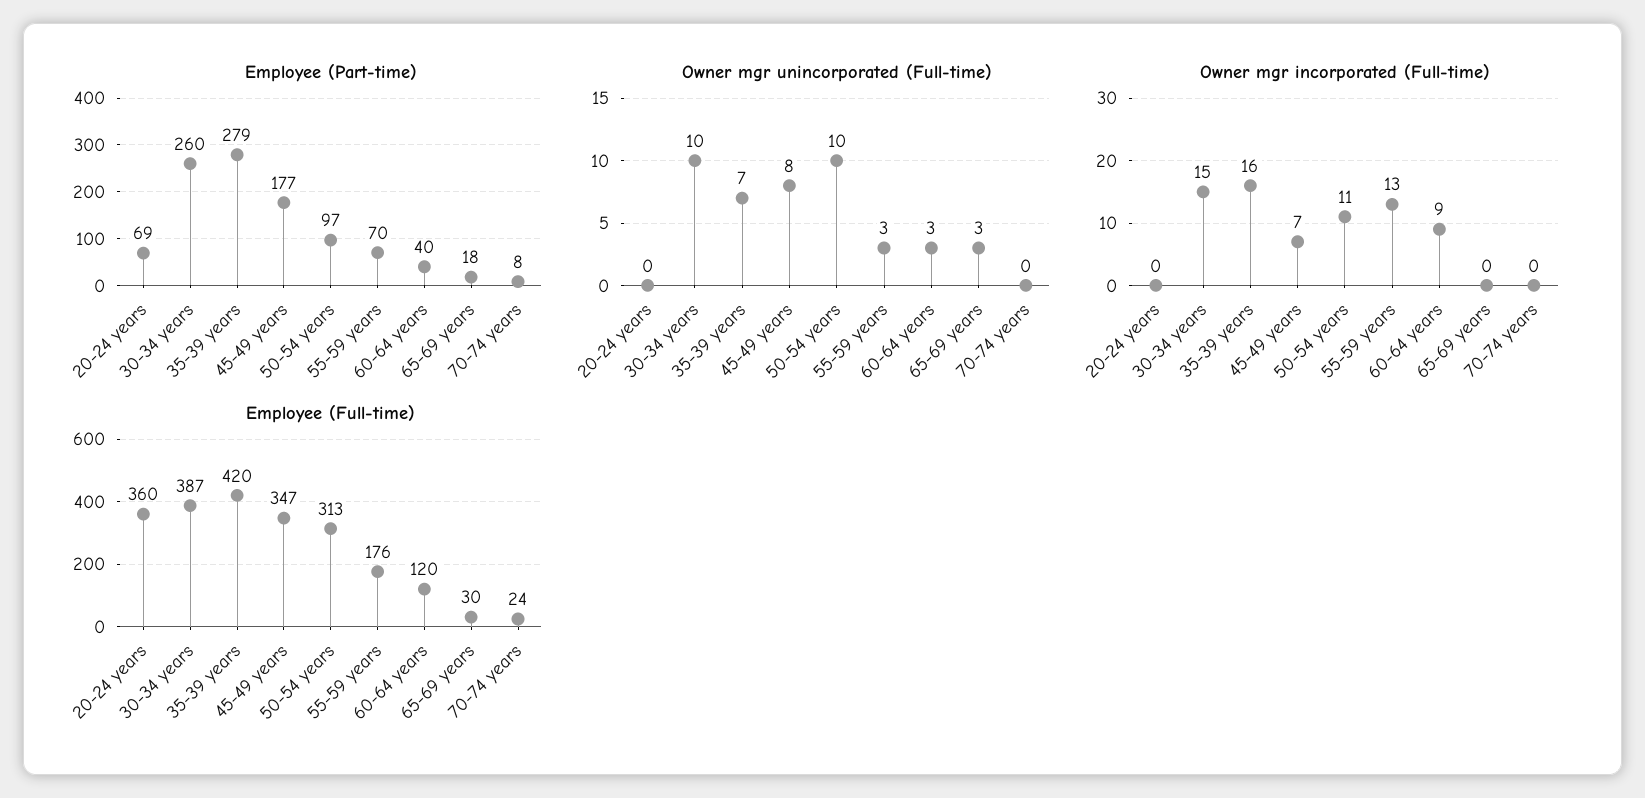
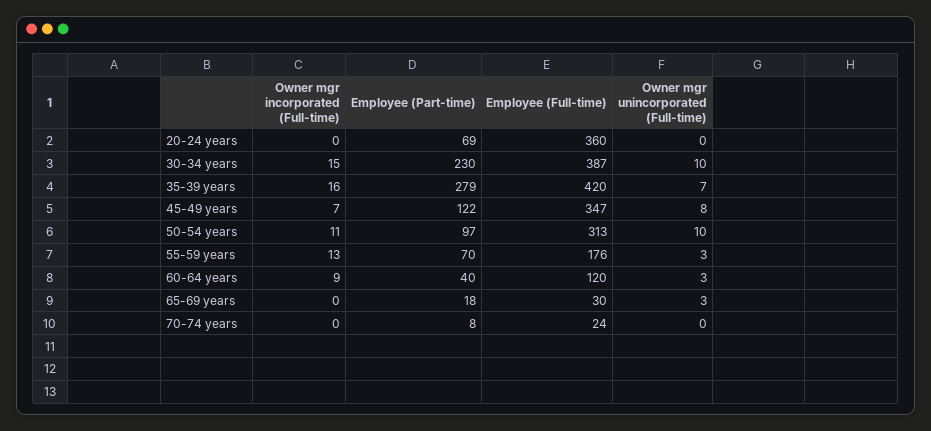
  {
    "Employee (Part-time)": {
      "20-24 years": 69,
-     "30-34 years": 260,
+     "30-34 years": 230,
      "35-39 years": 279,
-     "45-49 years": 177,
+     "45-49 years": 122,
      "50-54 years": 97,
      "55-59 years": 70,
      "60-64 years": 40,
      "65-69 years": 18,
      "70-74 years": 8
    },
    "Owner mgr unincorporated (Full-time)": {
      "20-24 years": 0,
      "30-34 years": 10,
      "35-39 years": 7,
      "45-49 years": 8,
      "50-54 years": 10,
      "55-59 years": 3,
      "60-64 years": 3,
      "65-69 years": 3,
      "70-74 years": 0
    },
    "Owner mgr incorporated (Full-time)": {
      "20-24 years": 0,
      "30-34 years": 15,
      "35-39 years": 16,
      "45-49 years": 7,
      "50-54 years": 11,
      "55-59 years": 13,
      "60-64 years": 9,
      "65-69 years": 0,
      "70-74 years": 0
    },
    "Employee (Full-time)": {
      "20-24 years": 360,
      "30-34 years": 387,
      "35-39 years": 420,
      "45-49 years": 347,
      "50-54 years": 313,
      "55-59 years": 176,
      "60-64 years": 120,
      "65-69 years": 30,
      "70-74 years": 24
    }
  }

